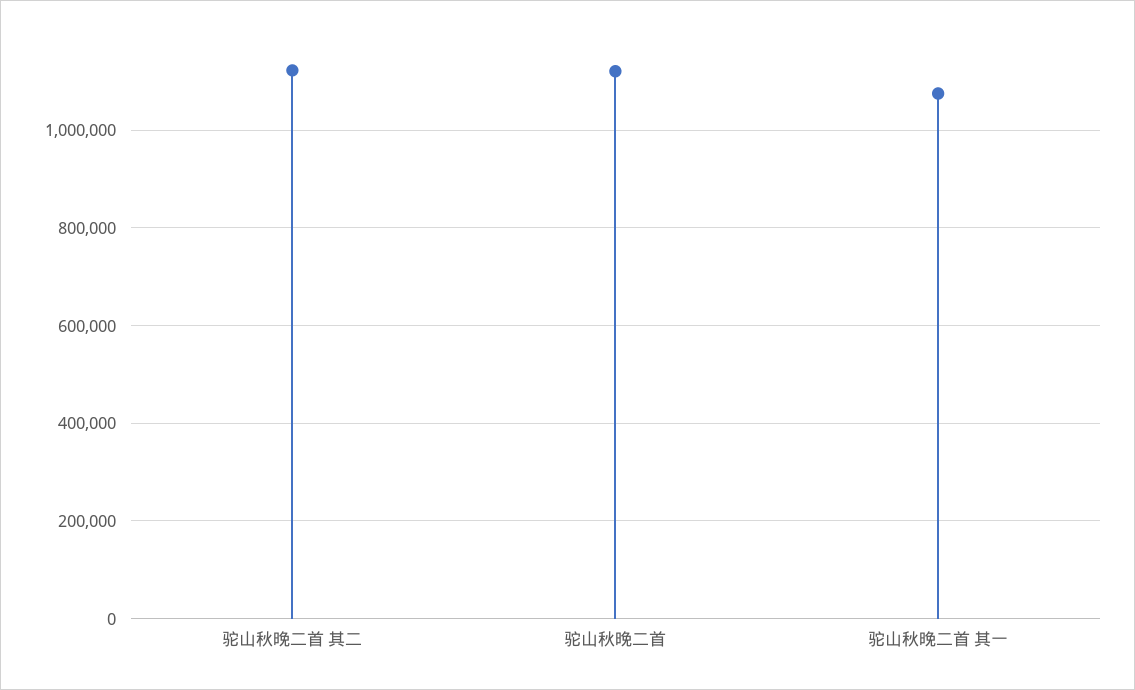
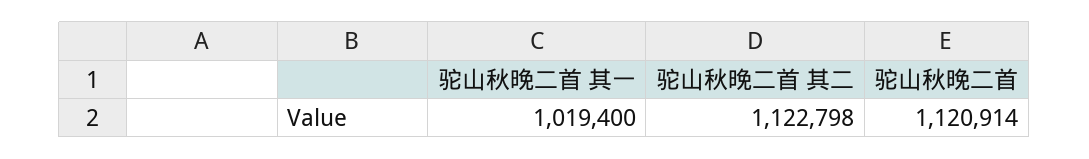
  {
    "驼山秋晚二首 其二": 1122798,
    "驼山秋晚二首": 1120914,
-   "驼山秋晚二首 其一": 1080000
+   "驼山秋晚二首 其一": 1019400
  }

